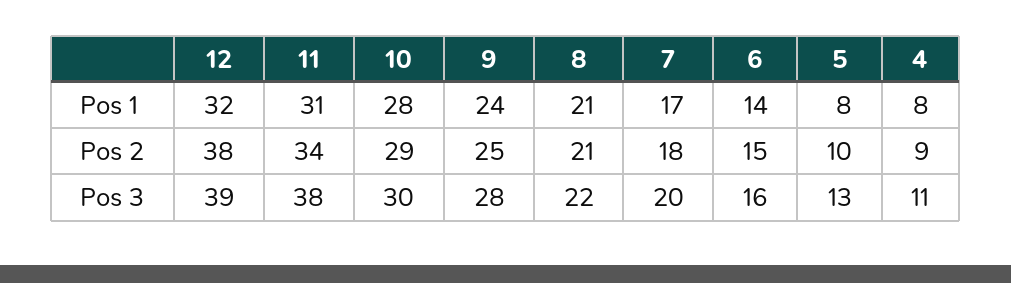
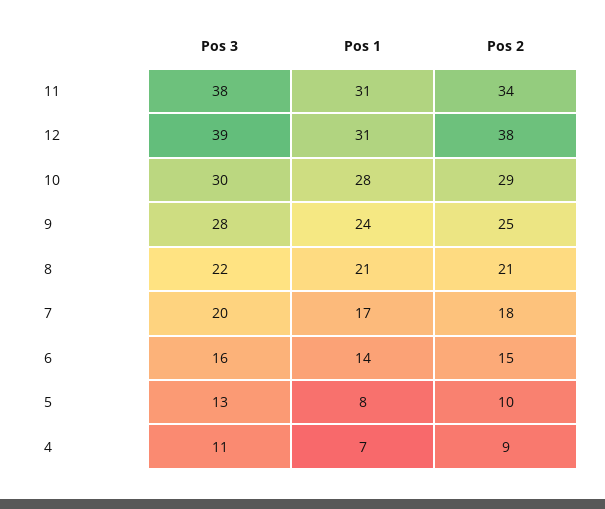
  {
    "12": {
-     "Pos 1": 32,
+     "Pos 1": 31,
      "Pos 2": 38,
      "Pos 3": 39
    },
    "11": {
      "Pos 1": 31,
      "Pos 2": 34,
      "Pos 3": 38
    },
    "10": {
      "Pos 1": 28,
      "Pos 2": 29,
      "Pos 3": 30
    },
    "9": {
      "Pos 1": 24,
      "Pos 2": 25,
      "Pos 3": 28
    },
    "8": {
      "Pos 1": 21,
      "Pos 2": 21,
      "Pos 3": 22
    },
    "7": {
      "Pos 1": 17,
      "Pos 2": 18,
      "Pos 3": 20
    },
    "6": {
      "Pos 1": 14,
      "Pos 2": 15,
      "Pos 3": 16
    },
    "5": {
      "Pos 1": 8,
      "Pos 2": 10,
      "Pos 3": 13
    },
    "4": {
-     "Pos 1": 8,
+     "Pos 1": 7,
      "Pos 2": 9,
      "Pos 3": 11
    }
  }

